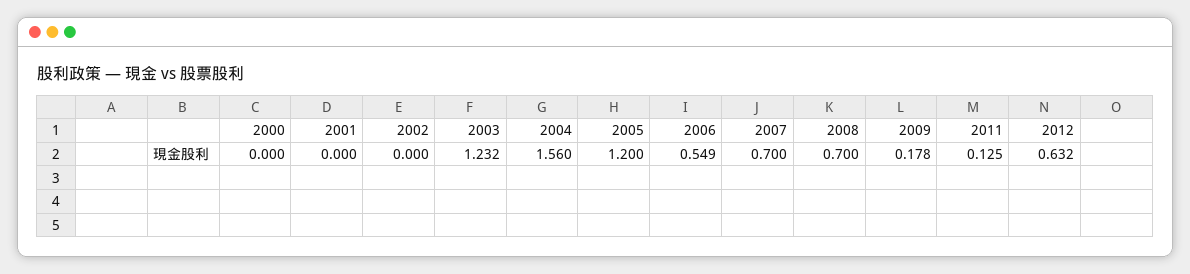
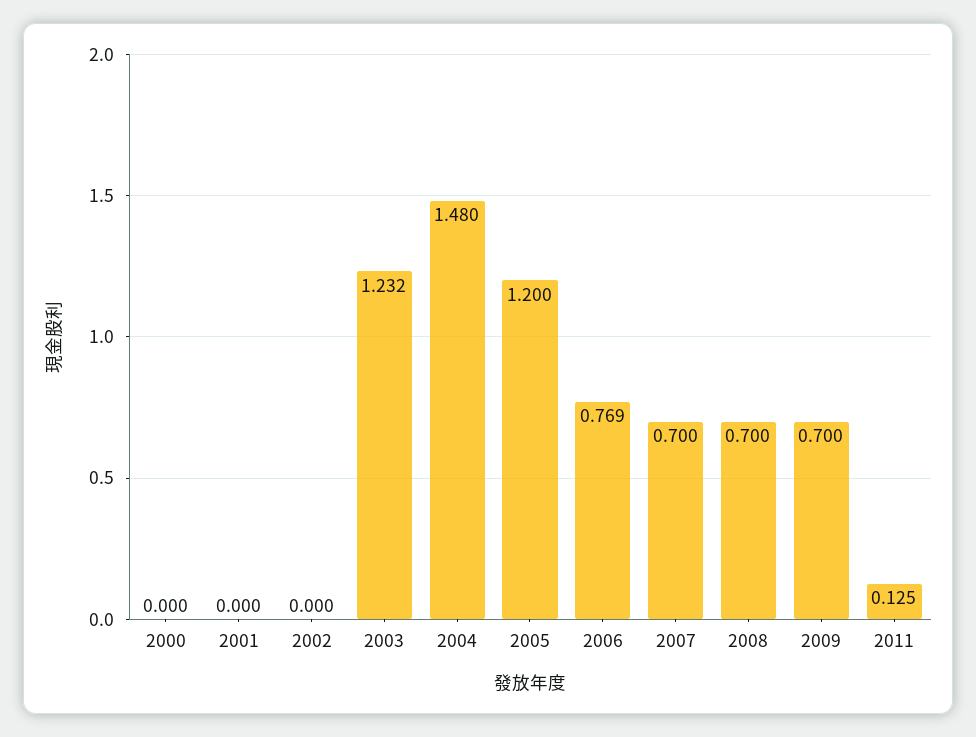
  {
    "2000": 0,
    "2001": 0,
    "2002": 0,
    "2003": 1.232,
-   "2004": 1.56,
+   "2004": 1.48,
    "2005": 1.2,
-   "2006": 0.549,
+   "2006": 0.769,
    "2007": 0.7,
    "2008": 0.7,
-   "2009": 0.178,
+   "2009": 0.7,
-   "2011": 0.125,
+   "2011": 0.125
-   "2012": 0.632
  }

